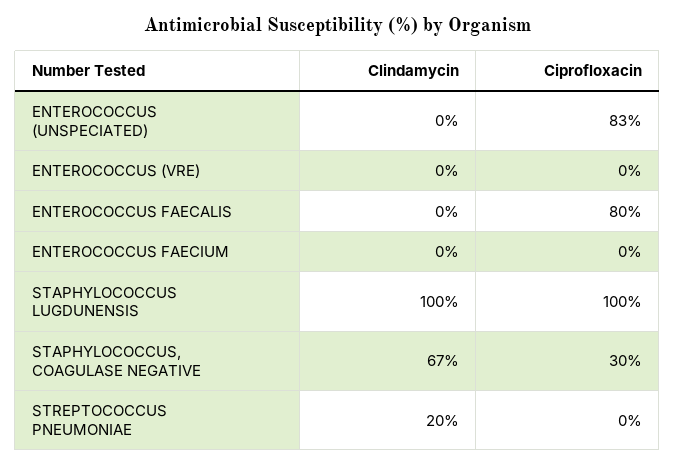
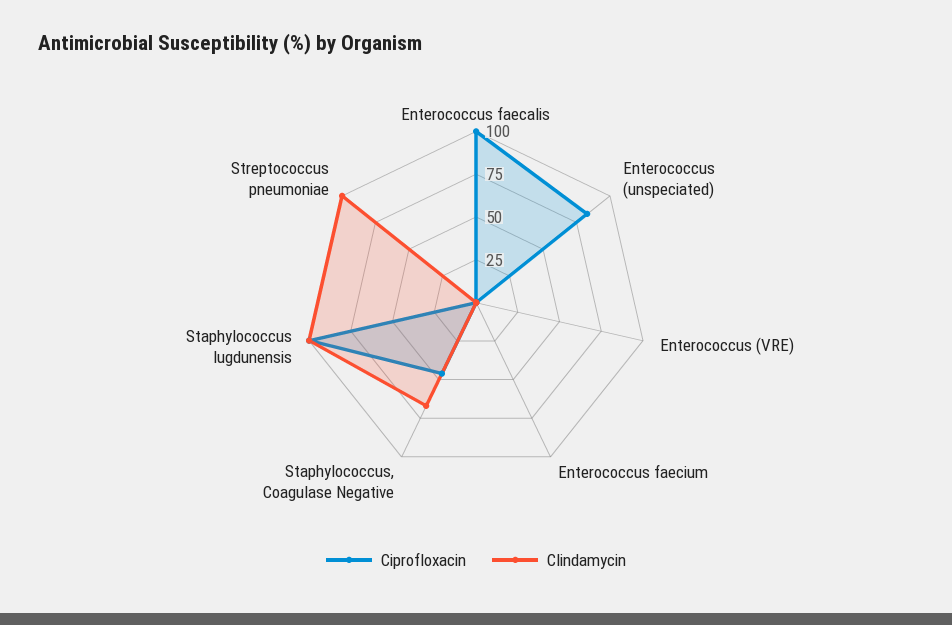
  {
    "Clindamycin": {
      "ENTEROCOCCUS (UNSPECIATED)": 0,
      "ENTEROCOCCUS (VRE)": 0,
      "ENTEROCOCCUS FAECALIS": 0,
      "ENTEROCOCCUS FAECIUM": 0,
      "STAPHYLOCOCCUS LUGDUNENSIS": 100,
      "STAPHYLOCOCCUS, COAGULASE NEGATIVE": 67,
-     "STREPTOCOCCUS PNEUMONIAE": 20
+     "STREPTOCOCCUS PNEUMONIAE": 100
    },
    "Ciprofloxacin": {
      "ENTEROCOCCUS (UNSPECIATED)": 83,
      "ENTEROCOCCUS (VRE)": 0,
-     "ENTEROCOCCUS FAECALIS": 80,
+     "ENTEROCOCCUS FAECALIS": 100,
      "ENTEROCOCCUS FAECIUM": 0,
      "STAPHYLOCOCCUS LUGDUNENSIS": 100,
-     "STAPHYLOCOCCUS, COAGULASE NEGATIVE": 30,
+     "STAPHYLOCOCCUS, COAGULASE NEGATIVE": 45,
      "STREPTOCOCCUS PNEUMONIAE": 0
    }
  }

